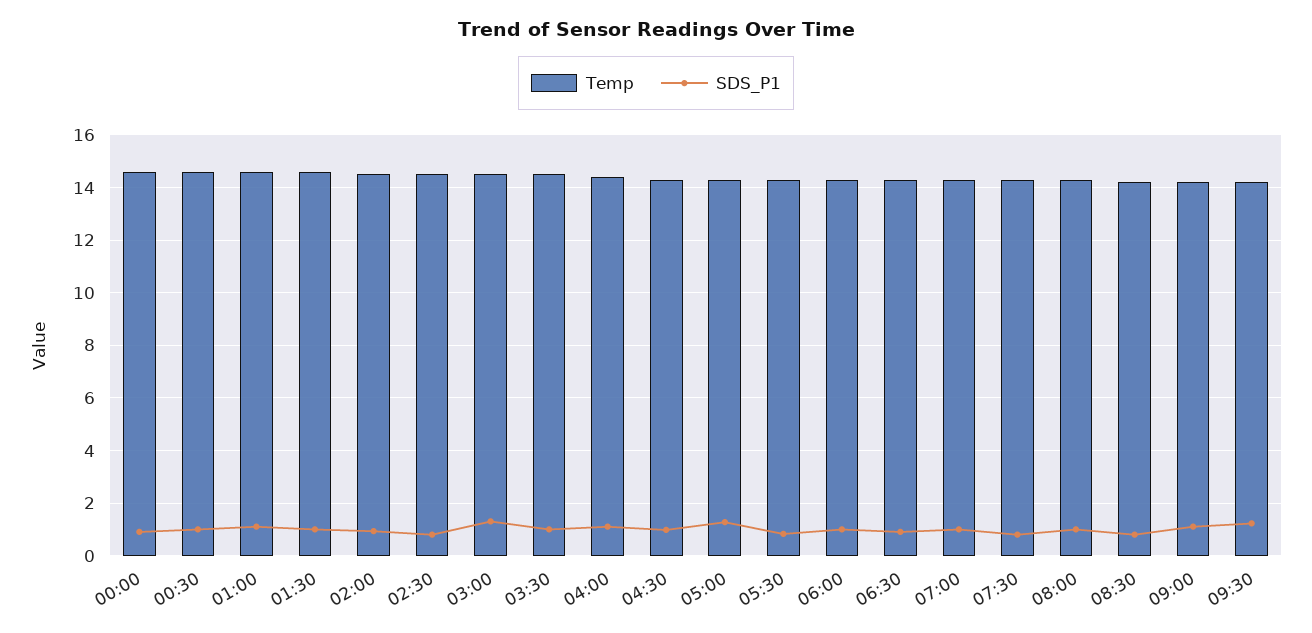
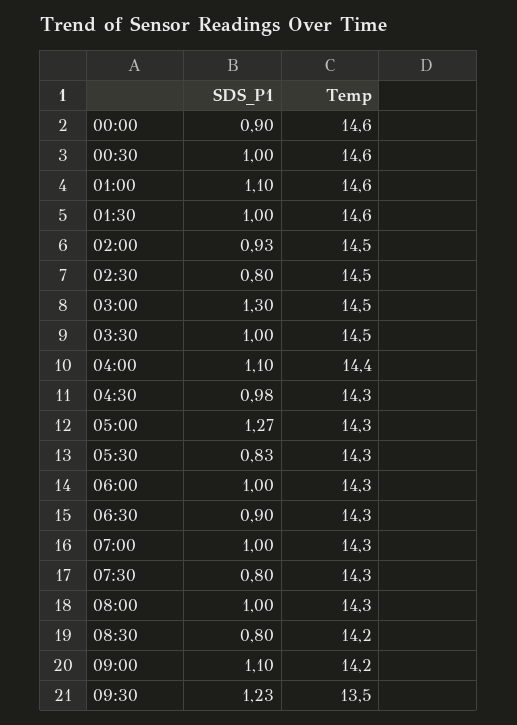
  {
    "Temp": {
      "00:00": 14.6,
      "00:30": 14.6,
      "01:00": 14.6,
      "01:30": 14.6,
      "02:00": 14.5,
      "02:30": 14.5,
      "03:00": 14.5,
      "03:30": 14.5,
      "04:00": 14.4,
      "04:30": 14.3,
      "05:00": 14.3,
      "05:30": 14.3,
      "06:00": 14.3,
      "06:30": 14.3,
      "07:00": 14.3,
      "07:30": 14.3,
      "08:00": 14.3,
      "08:30": 14.2,
      "09:00": 14.2,
-     "09:30": 14.25
+     "09:30": 13.5
    },
    "SDS_P1": {
      "00:00": 0.9,
      "00:30": 1,
      "01:00": 1.1,
      "01:30": 1,
      "02:00": 0.93,
      "02:30": 0.8,
      "03:00": 1.3,
      "03:30": 1,
      "04:00": 1.1,
      "04:30": 0.98,
      "05:00": 1.27,
      "05:30": 0.83,
      "06:00": 1,
      "06:30": 0.9,
      "07:00": 1,
      "07:30": 0.8,
      "08:00": 1,
      "08:30": 0.8,
      "09:00": 1.1,
      "09:30": 1.23
    }
  }

